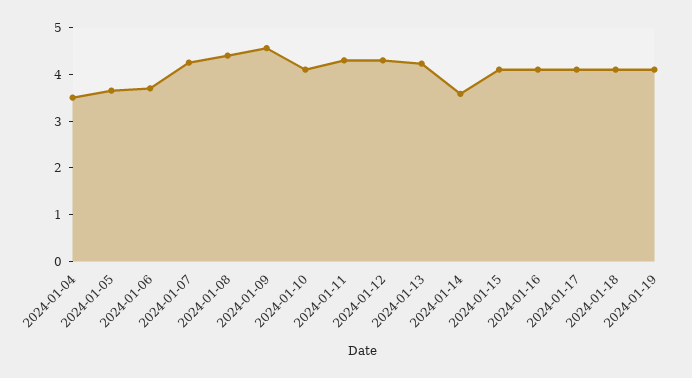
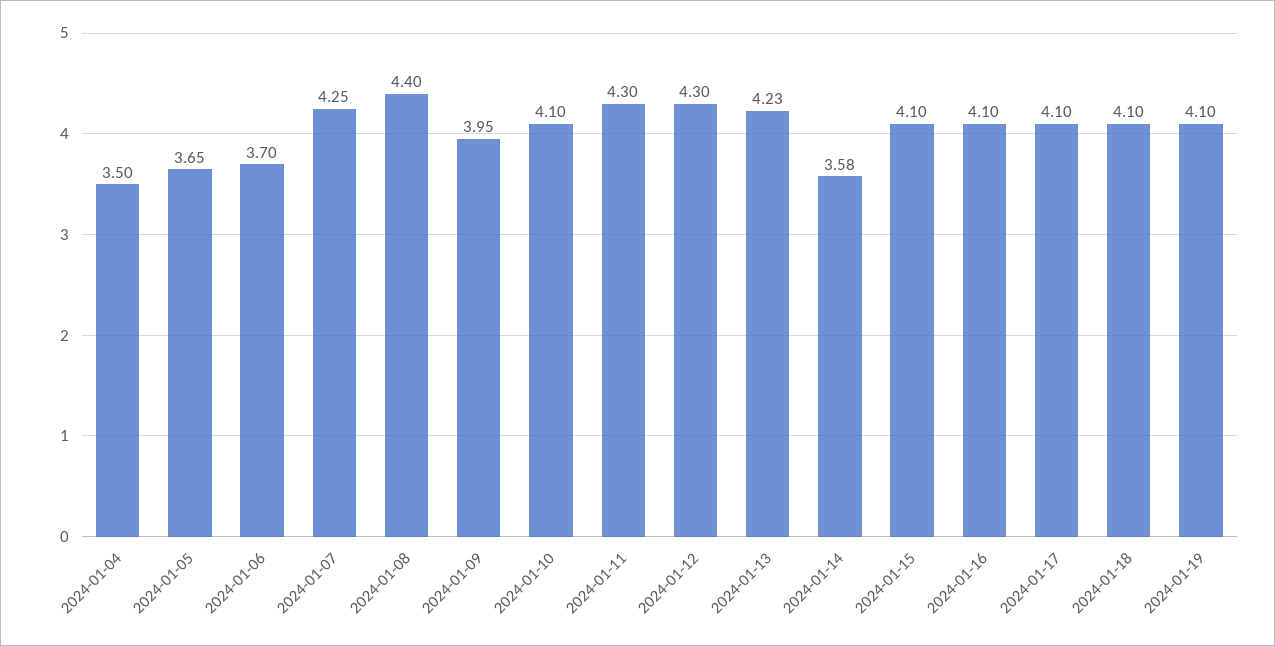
  {
    "2024-01-04": 3.5,
    "2024-01-05": 3.65,
    "2024-01-06": 3.7,
    "2024-01-07": 4.25,
    "2024-01-08": 4.4,
-   "2024-01-09": 4.6,
+   "2024-01-09": 3.95,
    "2024-01-10": 4.1,
    "2024-01-11": 4.3,
    "2024-01-12": 4.3,
    "2024-01-13": 4.23,
    "2024-01-14": 3.58,
    "2024-01-15": 4.1,
    "2024-01-16": 4.1,
    "2024-01-17": 4.1,
    "2024-01-18": 4.1,
    "2024-01-19": 4.1
  }

